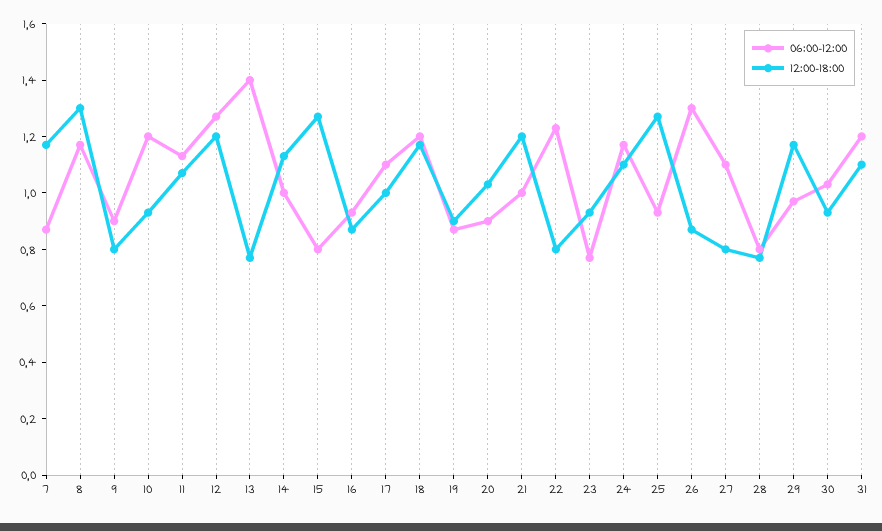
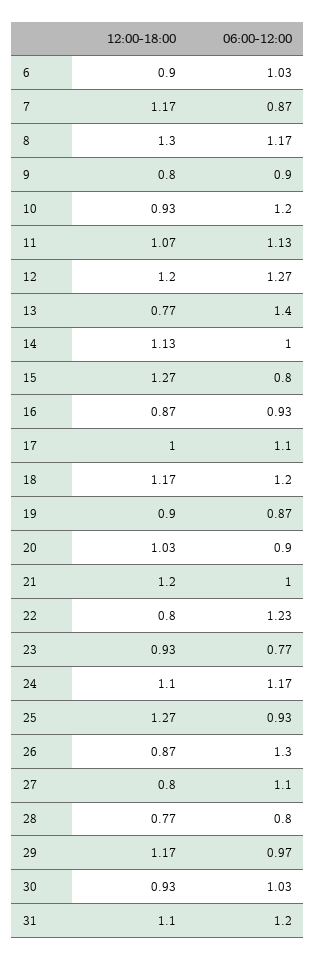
  {
    "06:00-12:00": {
      "7": 0.87,
      "8": 1.17,
      "9": 0.9,
      "10": 1.2,
      "11": 1.13,
      "12": 1.27,
      "13": 1.4,
      "14": 1,
      "15": 0.8,
      "16": 0.93,
      "17": 1.1,
      "18": 1.2,
      "19": 0.87,
      "20": 0.9,
      "21": 1,
      "22": 1.23,
      "23": 0.77,
      "24": 1.17,
      "25": 0.93,
      "26": 1.3,
      "27": 1.1,
      "28": 0.8,
      "29": 0.97,
      "30": 1.03,
-     "31": 1.2
+     "31": 1.2,
+     "6": 1.03
    },
    "12:00-18:00": {
      "7": 1.17,
      "8": 1.3,
      "9": 0.8,
      "10": 0.93,
      "11": 1.07,
      "12": 1.2,
      "13": 0.77,
      "14": 1.13,
      "15": 1.27,
      "16": 0.87,
      "17": 1,
      "18": 1.17,
      "19": 0.9,
      "20": 1.03,
      "21": 1.2,
      "22": 0.8,
      "23": 0.93,
      "24": 1.1,
      "25": 1.27,
      "26": 0.87,
      "27": 0.8,
      "28": 0.77,
      "29": 1.17,
      "30": 0.93,
-     "31": 1.1
+     "31": 1.1,
+     "6": 0.9
    }
  }

